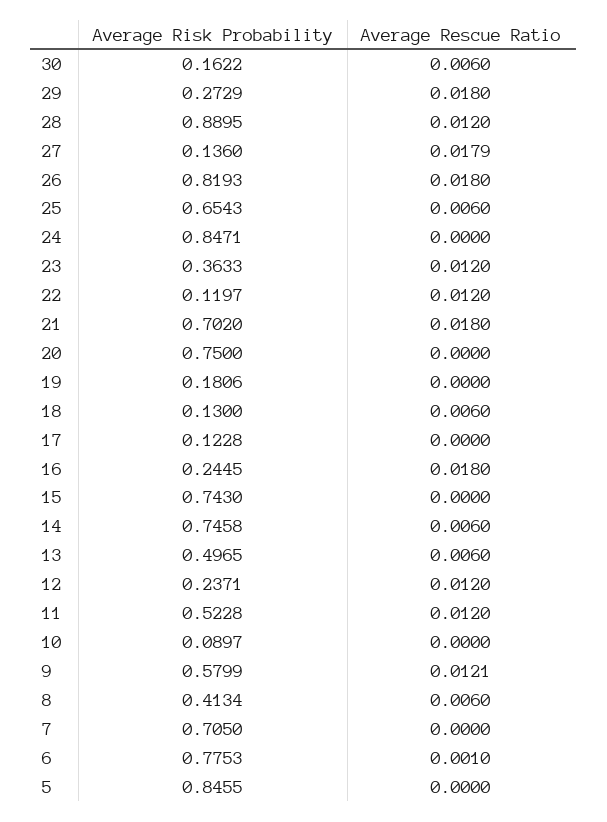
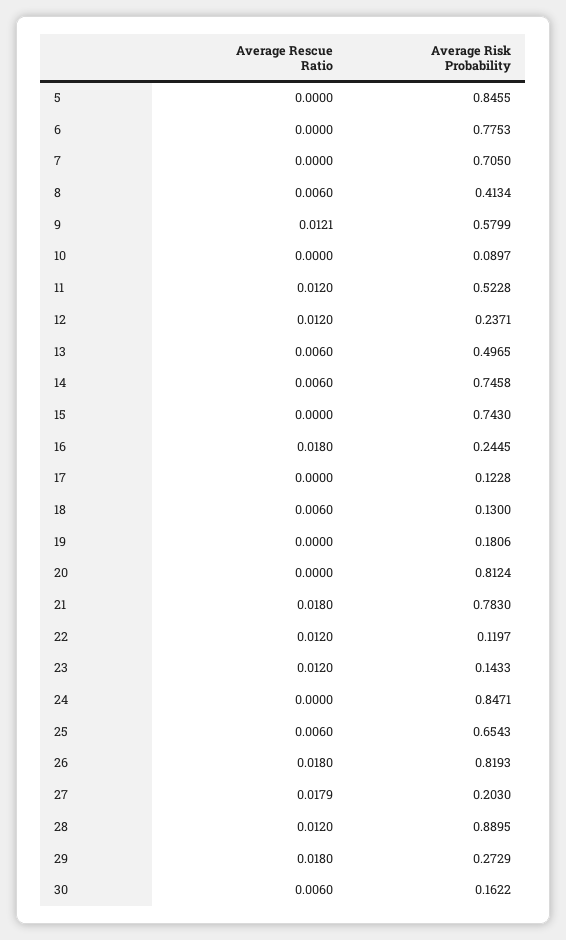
  {
    "Average Risk Probability": {
      "30": 0.1622,
      "29": 0.2729,
      "28": 0.8895,
-     "27": 0.136,
+     "27": 0.203,
      "26": 0.8193,
      "25": 0.6543,
      "24": 0.8471,
-     "23": 0.3633,
+     "23": 0.1433,
      "22": 0.1197,
-     "21": 0.702,
+     "21": 0.783,
-     "20": 0.75,
+     "20": 0.8124,
      "19": 0.1806,
      "18": 0.13,
      "17": 0.1228,
      "16": 0.2445,
      "15": 0.743,
      "14": 0.7458,
      "13": 0.4965,
      "12": 0.2371,
      "11": 0.5228,
      "10": 0.0897,
      "9": 0.5799,
      "8": 0.4134,
      "7": 0.705,
      "6": 0.7753,
      "5": 0.8455
    },
    "Average Rescue Ratio": {
      "30": 0.006,
      "29": 0.018,
      "28": 0.012,
      "27": 0.0179,
      "26": 0.018,
      "25": 0.006,
      "24": 0,
      "23": 0.012,
      "22": 0.012,
      "21": 0.018,
      "20": 0,
      "19": 0,
      "18": 0.006,
      "17": 0,
      "16": 0.018,
      "15": 0,
      "14": 0.006,
      "13": 0.006,
      "12": 0.012,
      "11": 0.012,
      "10": 0,
      "9": 0.0121,
      "8": 0.006,
      "7": 0,
-     "6": 0.001,
+     "6": 0,
      "5": 0
    }
  }

